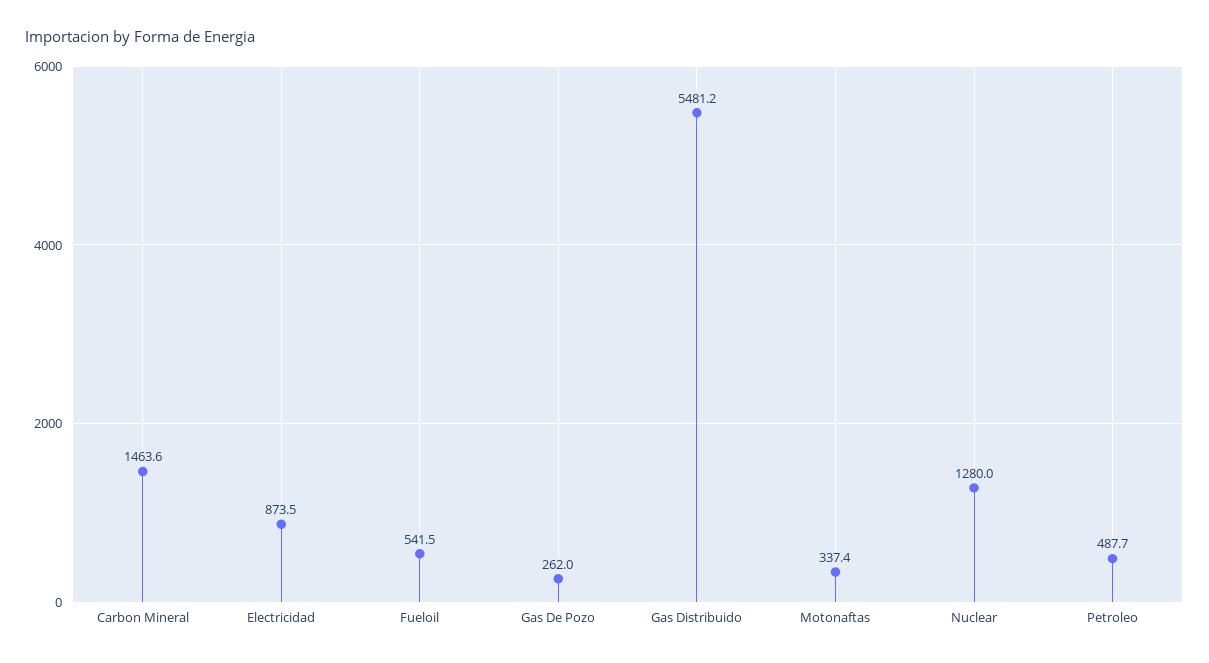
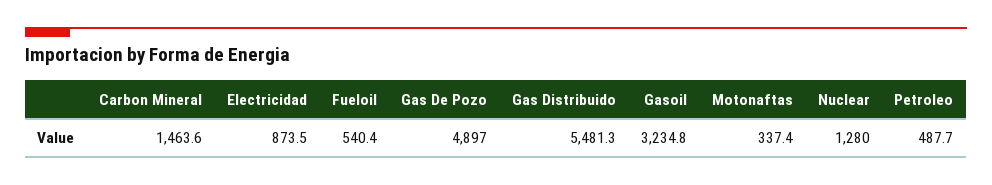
  {
    "Carbon Mineral": 1463.6,
    "Electricidad": 873.5,
-   "Fueloil": 541.5,
+   "Fueloil": 540.4,
-   "Gas De Pozo": 262,
+   "Gas De Pozo": 4897,
-   "Gas Distribuido": 5481.2,
+   "Gas Distribuido": 5481.3,
    "Motonaftas": 337.4,
    "Nuclear": 1280,
-   "Petroleo": 487.7
+   "Petroleo": 487.7,
+   "Gasoil": 3234.8
  }

